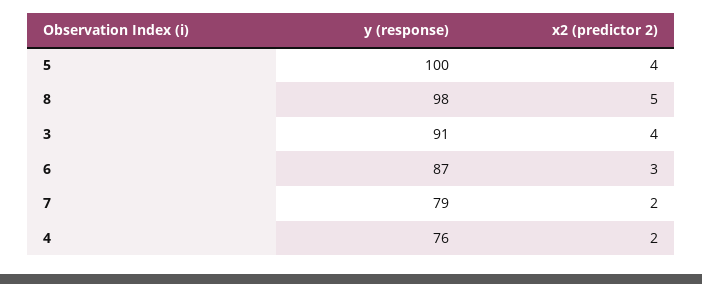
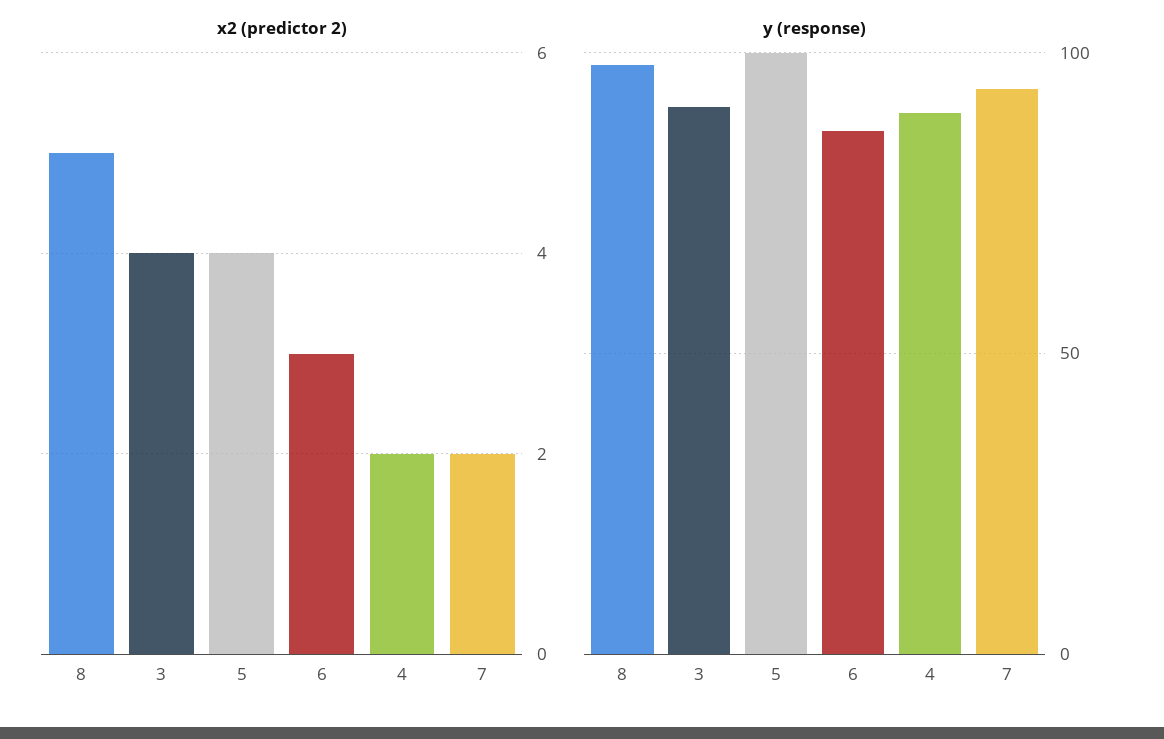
  {
    "y (response)": {
      "5": 100,
      "8": 98,
      "3": 91,
      "6": 87,
-     "7": 79,
+     "7": 95,
-     "4": 76
+     "4": 90
    },
    "x2 (predictor 2)": {
      "5": 4,
      "8": 5,
      "3": 4,
      "6": 3,
      "7": 2,
      "4": 2
    }
  }

